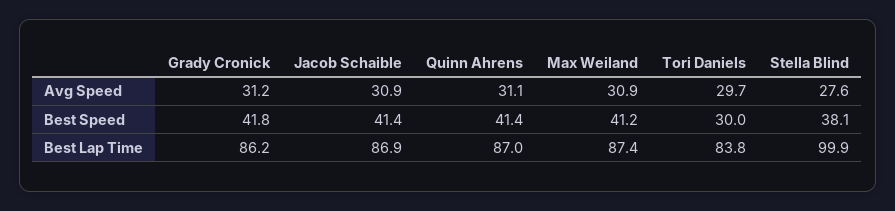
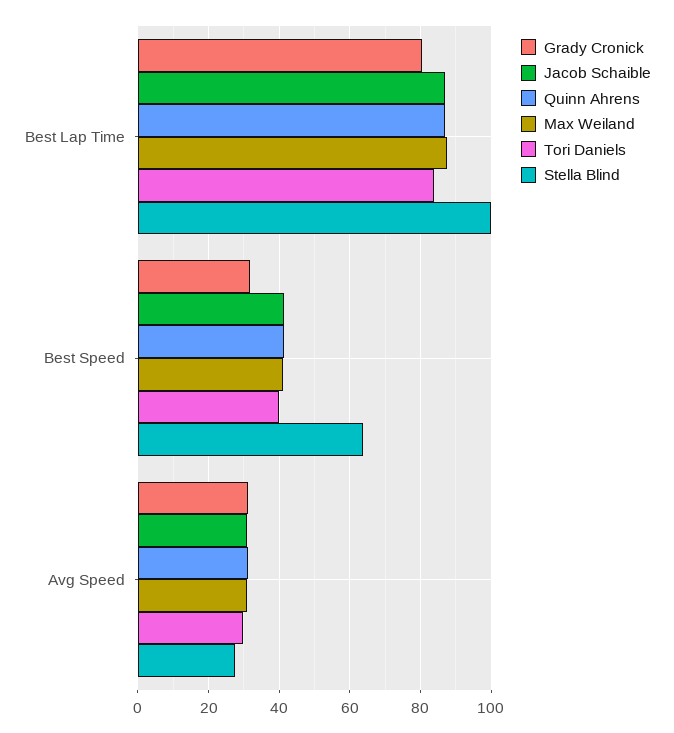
  {
    "Grady Cronick": {
      "Avg Speed": 31.2,
-     "Best Speed": 41.8,
+     "Best Speed": 32,
-     "Best Lap Time": 86.2
+     "Best Lap Time": 80
    },
    "Jacob Schaible": {
      "Avg Speed": 30.9,
      "Best Speed": 41.4,
      "Best Lap Time": 86.9
    },
    "Quinn Ahrens": {
      "Avg Speed": 31.1,
      "Best Speed": 41.4,
      "Best Lap Time": 87
    },
    "Max Weiland": {
      "Avg Speed": 30.9,
      "Best Speed": 41.2,
      "Best Lap Time": 87.4
    },
    "Tori Daniels": {
      "Avg Speed": 29.7,
-     "Best Speed": 30,
+     "Best Speed": 40,
      "Best Lap Time": 83.8
    },
    "Stella Blind": {
      "Avg Speed": 27.6,
-     "Best Speed": 38.1,
+     "Best Speed": 64,
      "Best Lap Time": 99.9
    }
  }

